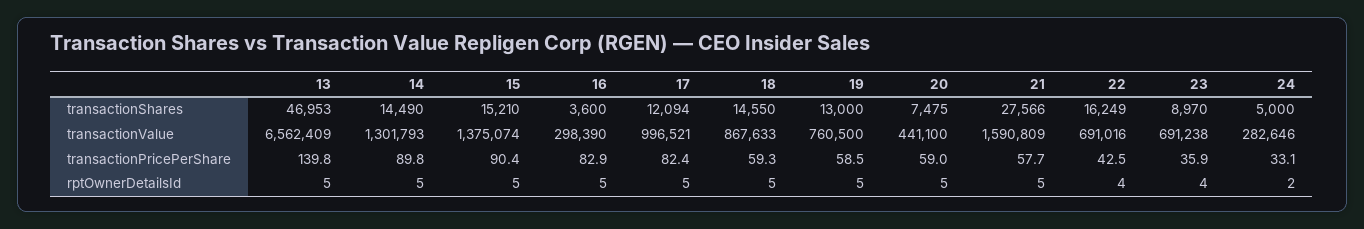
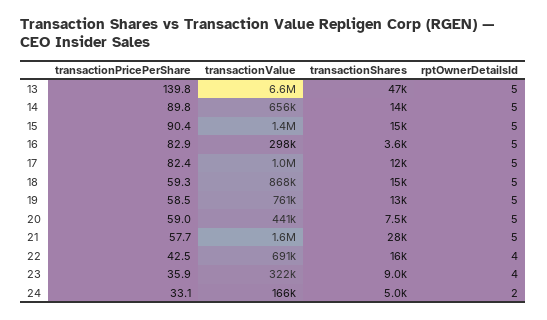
  {
    "13": {
      "transactionShares": 46953,
      "transactionValue": 6562409,
      "transactionPricePerShare": 139.8,
      "rptOwnerDetailsId": 5
    },
    "14": {
      "transactionShares": 14490,
-     "transactionValue": 1301793,
+     "transactionValue": 656000,
      "transactionPricePerShare": 89.8,
      "rptOwnerDetailsId": 5
    },
    "15": {
      "transactionShares": 15210,
      "transactionValue": 1375074,
      "transactionPricePerShare": 90.4,
      "rptOwnerDetailsId": 5
    },
    "16": {
      "transactionShares": 3600,
      "transactionValue": 298390,
      "transactionPricePerShare": 82.9,
      "rptOwnerDetailsId": 5
    },
    "17": {
      "transactionShares": 12094,
      "transactionValue": 996521,
      "transactionPricePerShare": 82.4,
      "rptOwnerDetailsId": 5
    },
    "18": {
      "transactionShares": 14550,
      "transactionValue": 867633,
      "transactionPricePerShare": 59.3,
      "rptOwnerDetailsId": 5
    },
    "19": {
      "transactionShares": 13000,
      "transactionValue": 760500,
      "transactionPricePerShare": 58.5,
      "rptOwnerDetailsId": 5
    },
    "20": {
      "transactionShares": 7475,
      "transactionValue": 441100,
      "transactionPricePerShare": 59,
      "rptOwnerDetailsId": 5
    },
    "21": {
      "transactionShares": 27566,
      "transactionValue": 1590809,
      "transactionPricePerShare": 57.7,
      "rptOwnerDetailsId": 5
    },
    "22": {
      "transactionShares": 16249,
      "transactionValue": 691016,
      "transactionPricePerShare": 42.5,
      "rptOwnerDetailsId": 4
    },
    "23": {
      "transactionShares": 8970,
-     "transactionValue": 691238,
+     "transactionValue": 322000,
      "transactionPricePerShare": 35.9,
      "rptOwnerDetailsId": 4
    },
    "24": {
      "transactionShares": 5000,
-     "transactionValue": 282646,
+     "transactionValue": 166000,
      "transactionPricePerShare": 33.1,
      "rptOwnerDetailsId": 2
    }
  }

